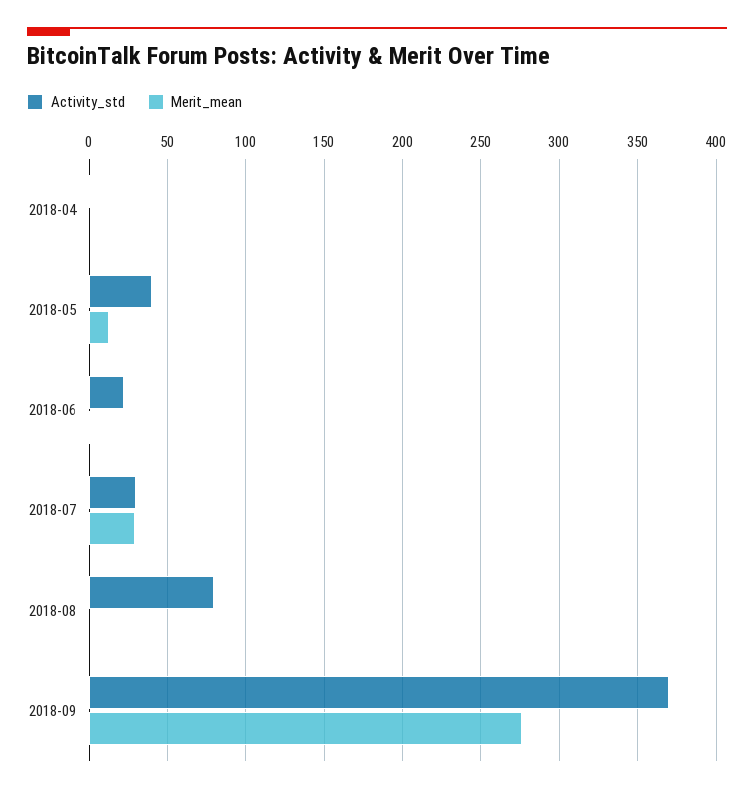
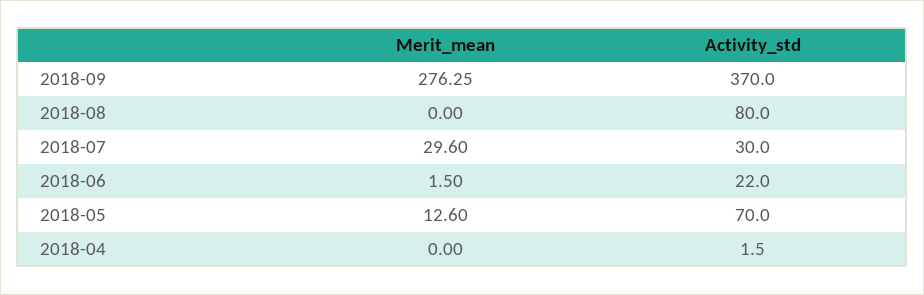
  {
    "Activity_std": {
      "2018-04": 1.5,
-     "2018-05": 40,
+     "2018-05": 70,
      "2018-06": 22,
      "2018-07": 30,
      "2018-08": 80,
      "2018-09": 370
    },
    "Merit_mean": {
      "2018-04": 0,
      "2018-05": 12.6,
      "2018-06": 1.5,
      "2018-07": 29.6,
      "2018-08": 0,
      "2018-09": 276.25
    }
  }

